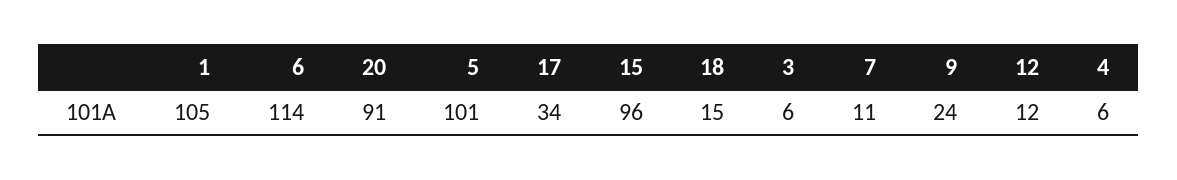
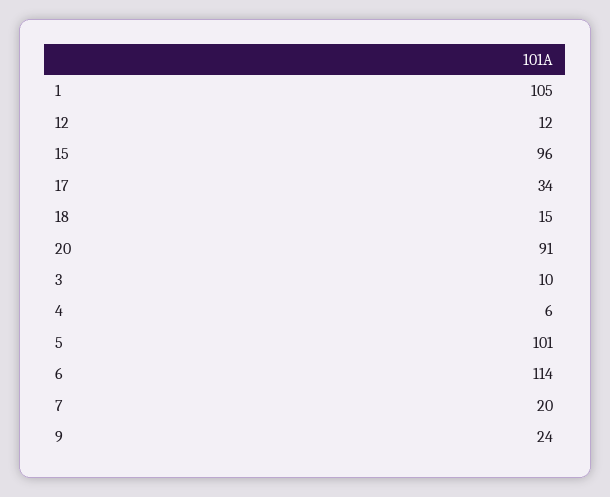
  {
    "1": 105,
    "6": 114,
    "20": 91,
    "5": 101,
    "17": 34,
    "15": 96,
    "18": 15,
-   "3": 6,
+   "3": 10,
-   "7": 11,
+   "7": 20,
    "9": 24,
    "12": 12,
    "4": 6
  }

